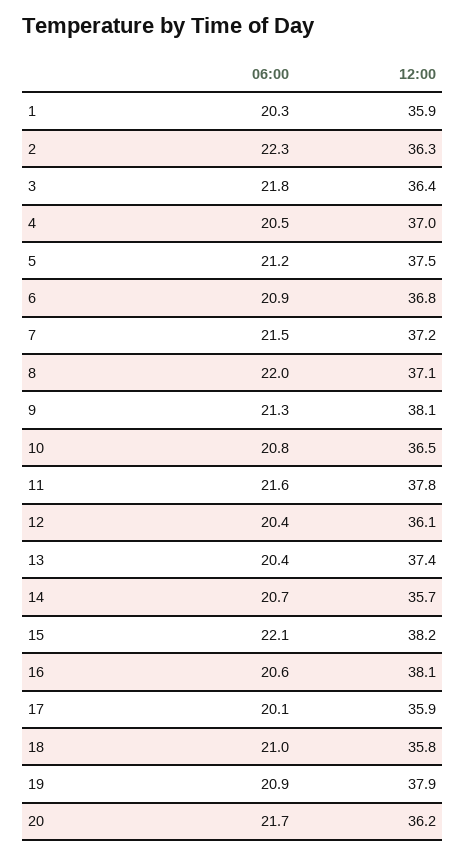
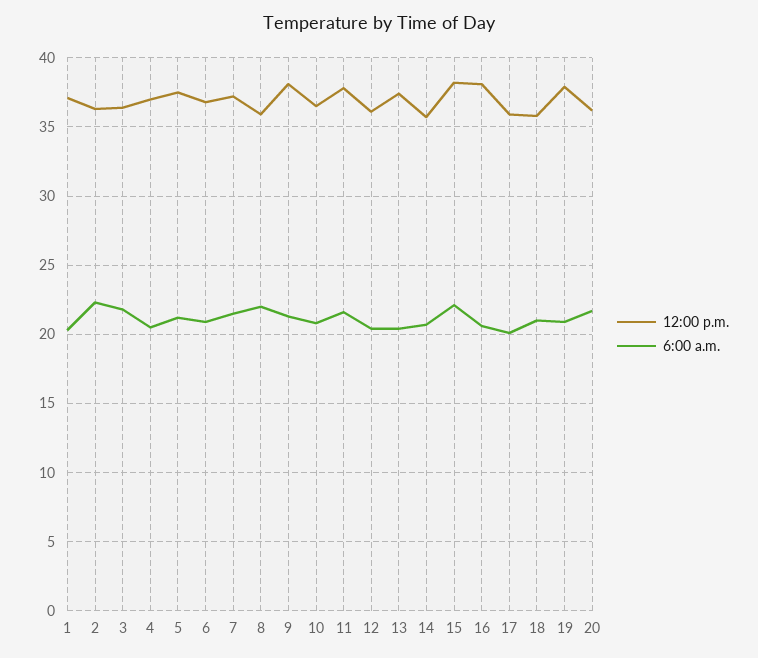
  {
    "06:00": {
      "1": 20.3,
      "2": 22.3,
      "3": 21.8,
      "4": 20.5,
      "5": 21.2,
      "6": 20.9,
      "7": 21.5,
      "8": 22,
      "9": 21.3,
      "10": 20.8,
      "11": 21.6,
      "12": 20.4,
      "13": 20.4,
      "14": 20.7,
      "15": 22.1,
      "16": 20.6,
      "17": 20.1,
      "18": 21,
      "19": 20.9,
      "20": 21.7
    },
    "12:00": {
-     "1": 35.9,
+     "1": 37,
      "2": 36.3,
      "3": 36.4,
      "4": 37,
      "5": 37.5,
      "6": 36.8,
      "7": 37.2,
-     "8": 37.1,
+     "8": 36,
      "9": 38.1,
      "10": 36.5,
      "11": 37.8,
      "12": 36.1,
      "13": 37.4,
      "14": 35.7,
      "15": 38.2,
      "16": 38.1,
      "17": 35.9,
      "18": 35.8,
      "19": 37.9,
      "20": 36.2
    }
  }

